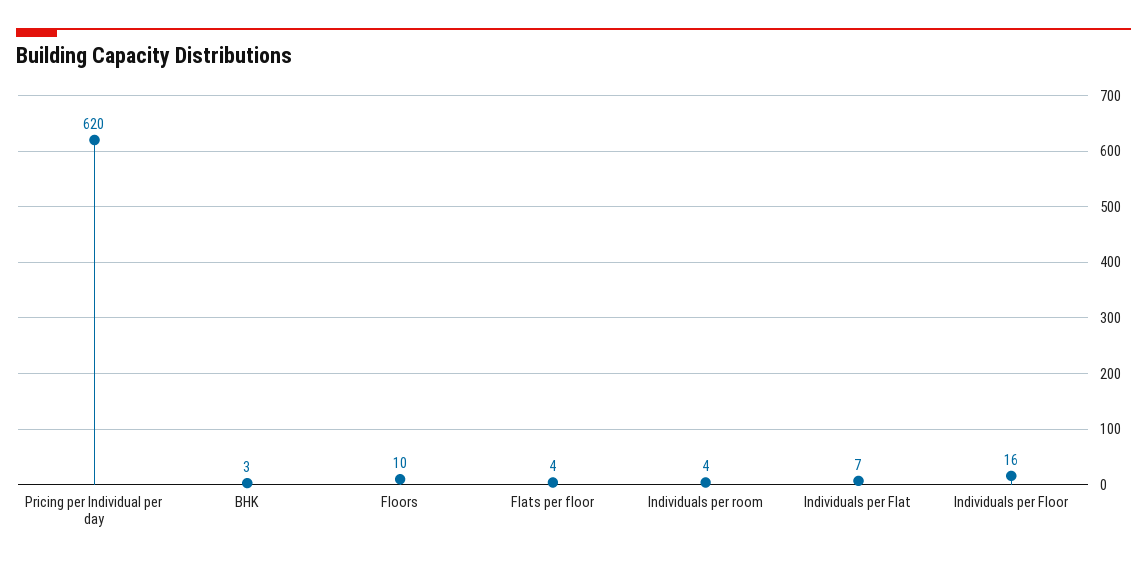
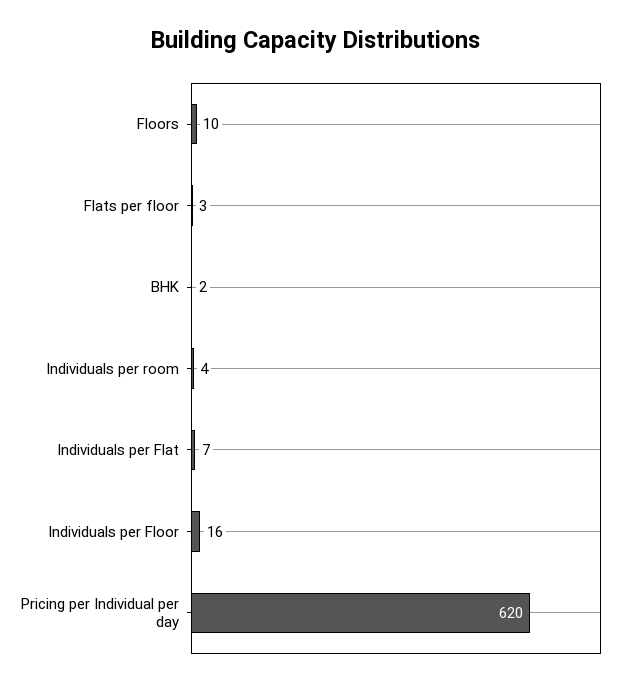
  {
    "Pricing per Individual per day": 620,
-   "BHK": 3,
+   "BHK": 2,
    "Floors": 10,
-   "Flats per floor": 4,
+   "Flats per floor": 3,
    "Individuals per room": 4,
    "Individuals per Flat": 7,
    "Individuals per Floor": 16
  }

